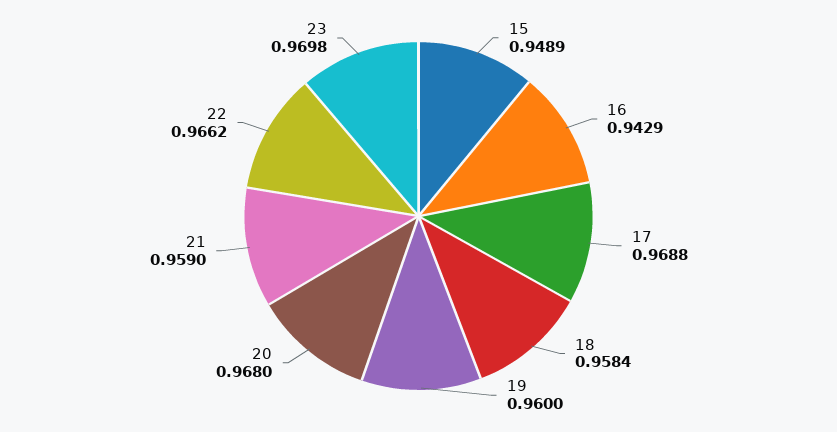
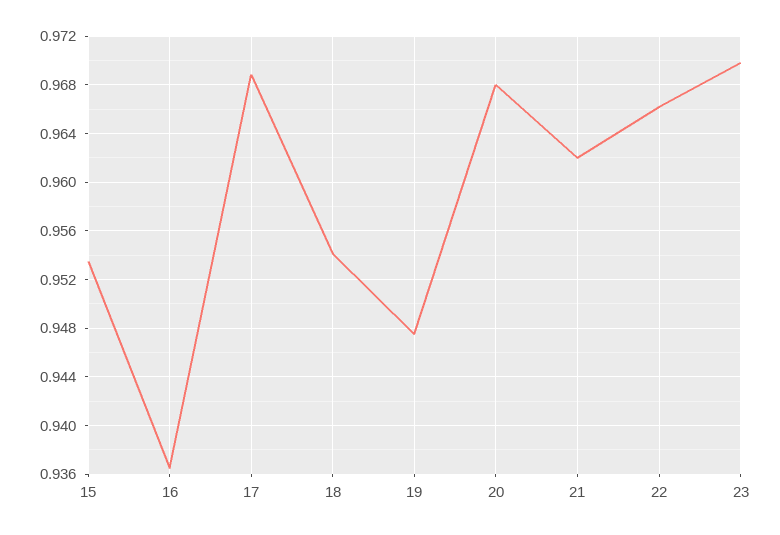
  {
-   "15": 0.9489,
+   "15": 0.9535,
-   "16": 0.9429,
+   "16": 0.9365,
    "17": 0.9688,
-   "18": 0.9584,
+   "18": 0.954,
-   "19": 0.96,
+   "19": 0.9475,
    "20": 0.968,
-   "21": 0.959,
+   "21": 0.962,
    "22": 0.9662,
    "23": 0.9698
  }

